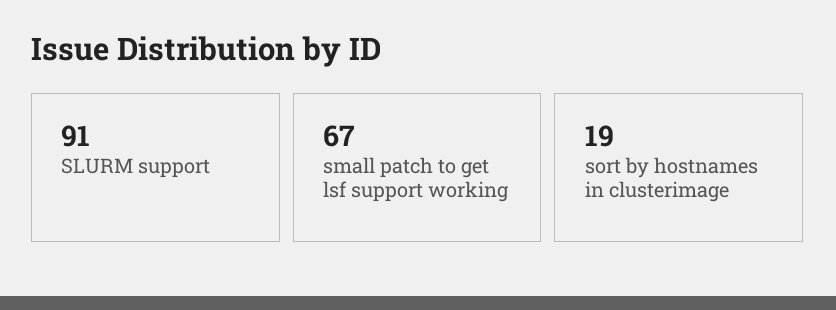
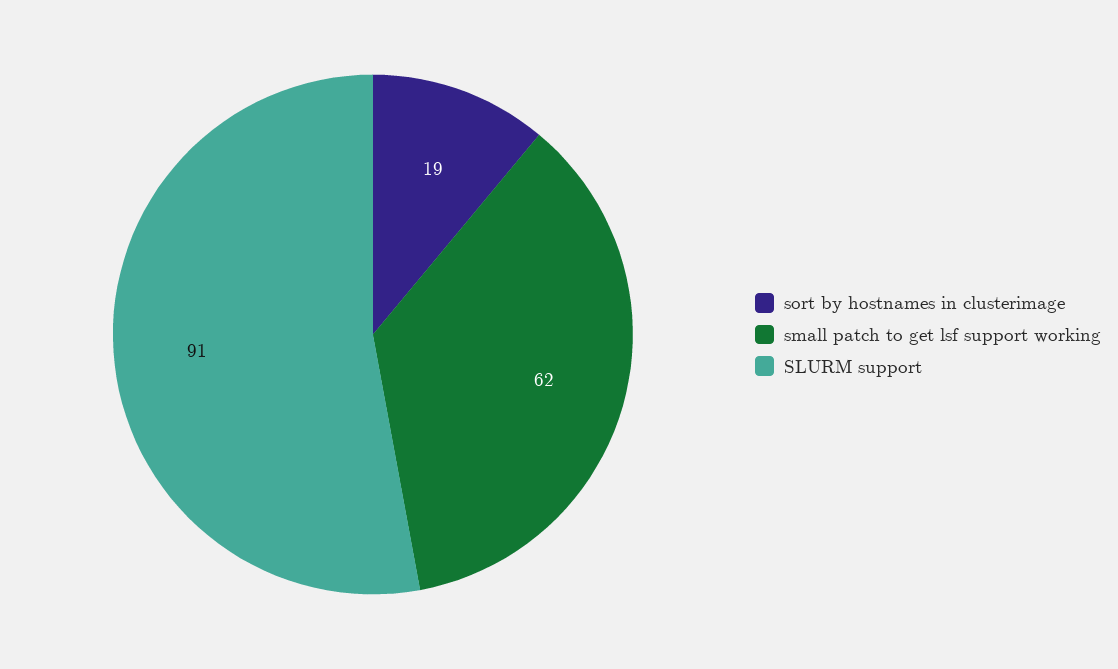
  {
    "SLURM support": 91,
-   "small patch to get lsf support working": 67,
+   "small patch to get lsf support working": 62,
    "sort by hostnames in clusterimage": 19
  }

